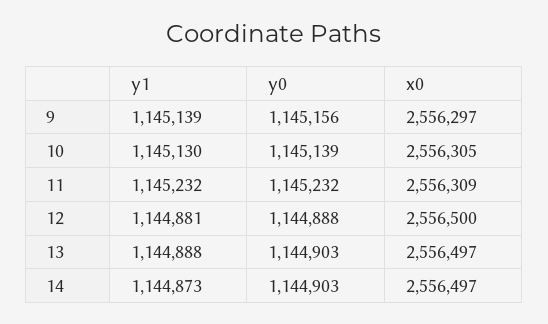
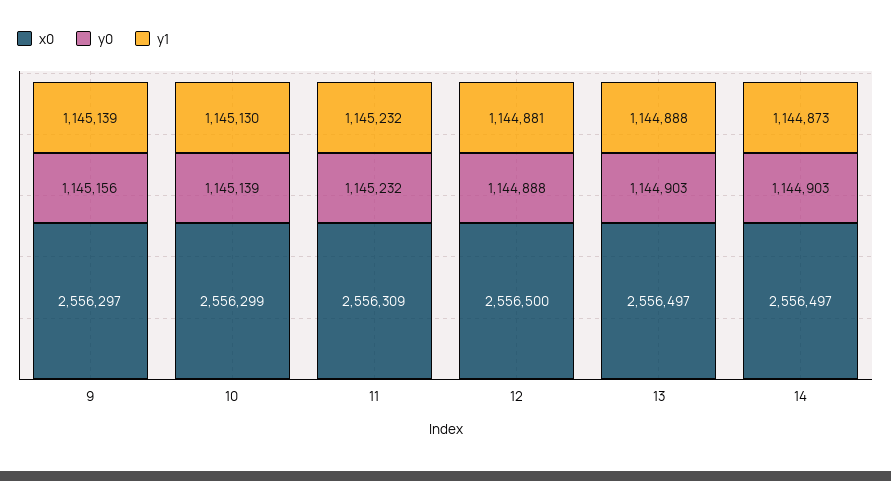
  {
    "y1": {
      "9": 1145139,
      "10": 1145130,
      "11": 1145232,
      "12": 1144881,
      "13": 1144888,
      "14": 1144873
    },
    "y0": {
      "9": 1145156,
      "10": 1145139,
      "11": 1145232,
      "12": 1144888,
      "13": 1144903,
      "14": 1144903
    },
    "x0": {
      "9": 2556297,
-     "10": 2556305,
+     "10": 2556299,
      "11": 2556309,
      "12": 2556500,
      "13": 2556497,
      "14": 2556497
    }
  }

